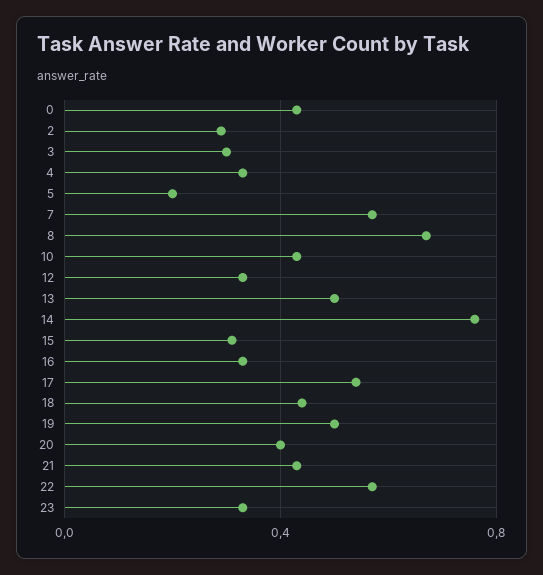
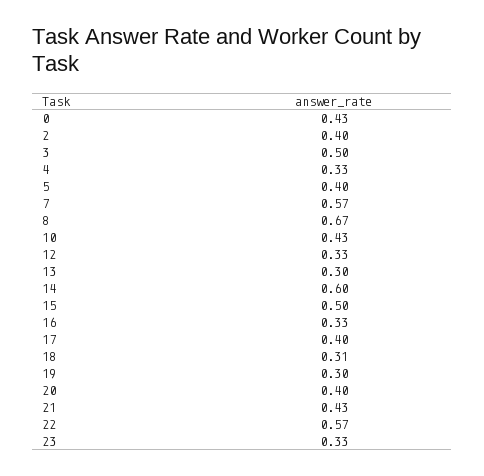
  {
    "0": 0.43,
-   "2": 0.3,
+   "2": 0.4,
-   "3": 0.3,
+   "3": 0.5,
    "4": 0.33,
-   "5": 0.2,
+   "5": 0.4,
    "7": 0.57,
    "8": 0.67,
    "10": 0.43,
    "12": 0.33,
-   "13": 0.5,
+   "13": 0.3,
-   "14": 0.75,
+   "14": 0.6,
-   "15": 0.3,
+   "15": 0.5,
    "16": 0.33,
-   "17": 0.55,
+   "17": 0.4,
-   "18": 0.45,
+   "18": 0.31,
-   "19": 0.5,
+   "19": 0.3,
    "20": 0.4,
    "21": 0.43,
    "22": 0.57,
    "23": 0.33
  }

